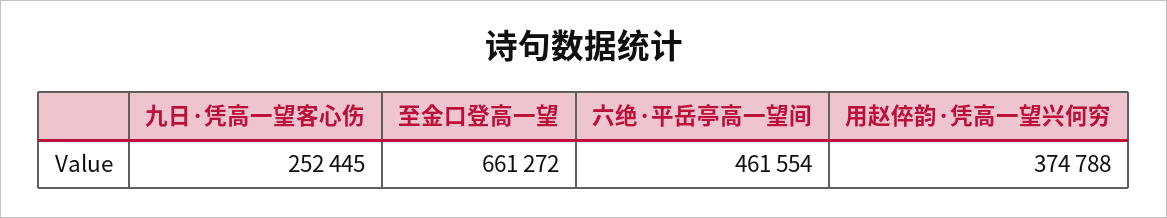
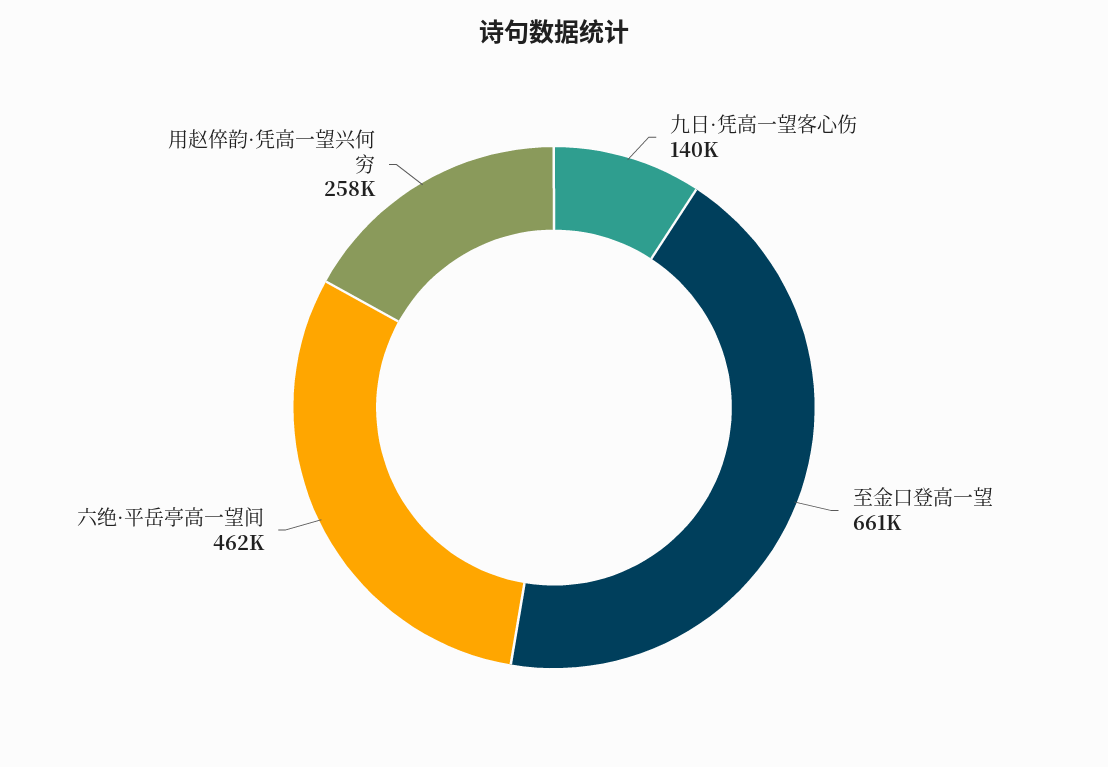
  {
-   "九日·凭高一望客心伤": 252445,
+   "九日·凭高一望客心伤": 140000,
    "至金口登高一望": 661272,
    "六绝·平岳亭高一望间": 461554,
-   "用赵倅韵·凭高一望兴何穷": 374788
+   "用赵倅韵·凭高一望兴何穷": 258000
  }

